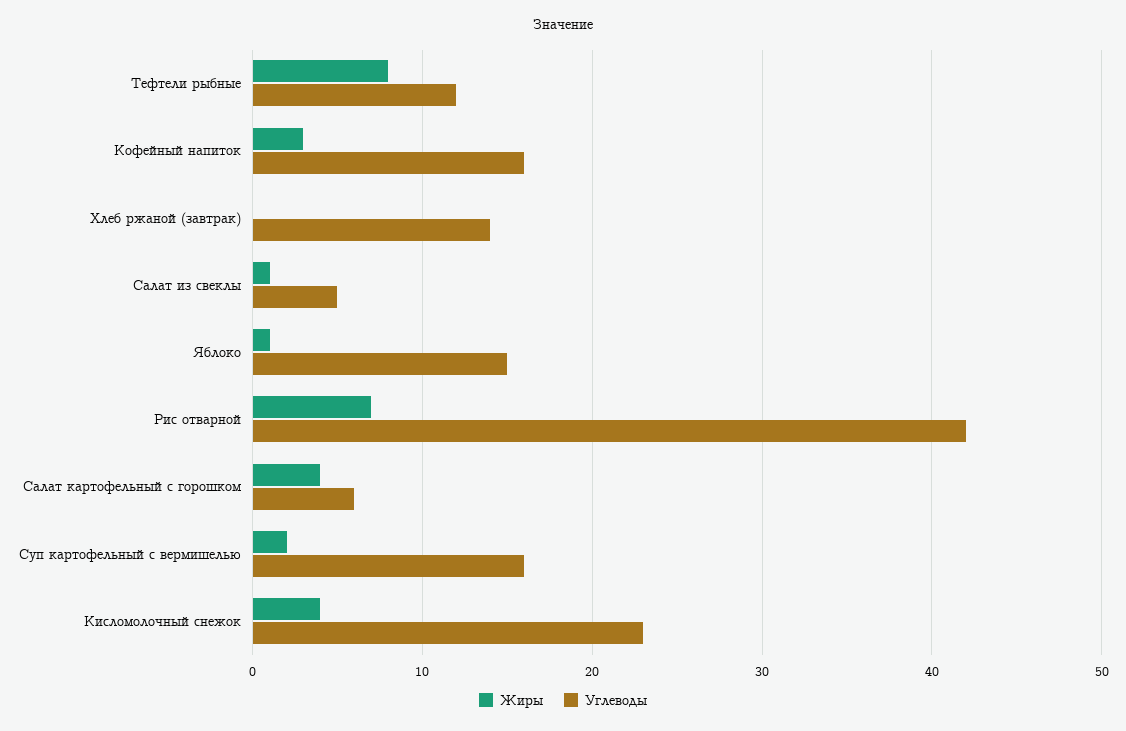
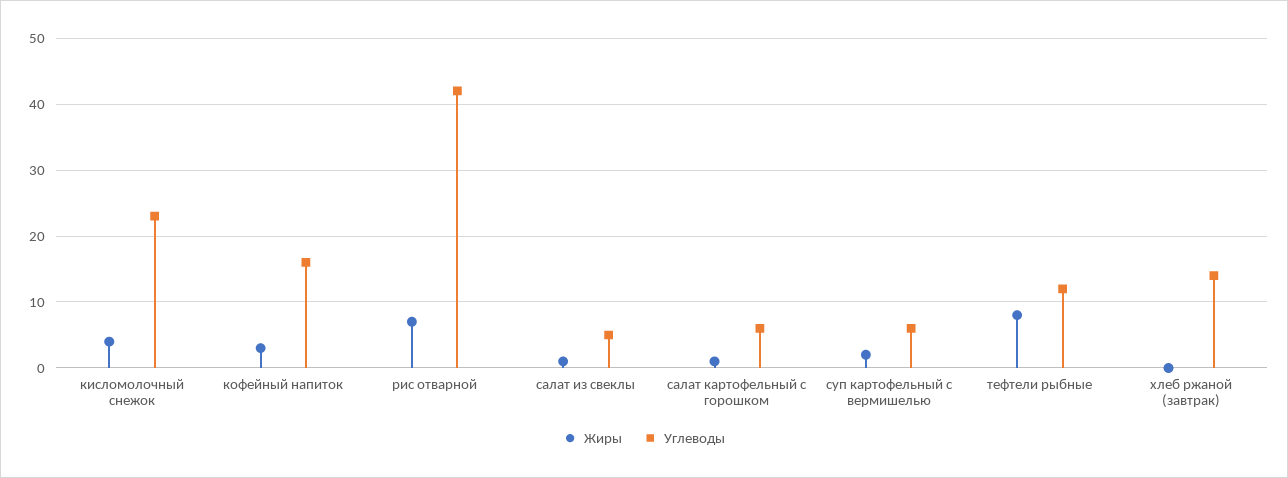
  {
    "Жиры": {
      "Тефтели рыбные": 8,
      "Кофейный напиток": 3,
      "Хлеб ржаной (завтрак)": 0,
      "Салат из свеклы": 1,
-     "Яблоко": 1,
      "Рис отварной": 7,
-     "Салат картофельный с горошком": 4,
+     "Салат картофельный с горошком": 1,
      "Суп картофельный с вермишелью": 2,
      "Кисломолочный снежок": 4
    },
    "Углеводы": {
      "Тефтели рыбные": 12,
      "Кофейный напиток": 16,
      "Хлеб ржаной (завтрак)": 14,
      "Салат из свеклы": 5,
-     "Яблоко": 15,
      "Рис отварной": 42,
      "Салат картофельный с горошком": 6,
-     "Суп картофельный с вермишелью": 16,
+     "Суп картофельный с вермишелью": 6,
      "Кисломолочный снежок": 23
    }
  }

